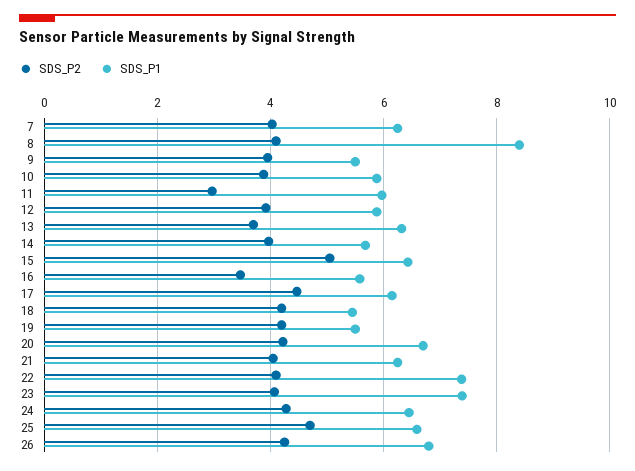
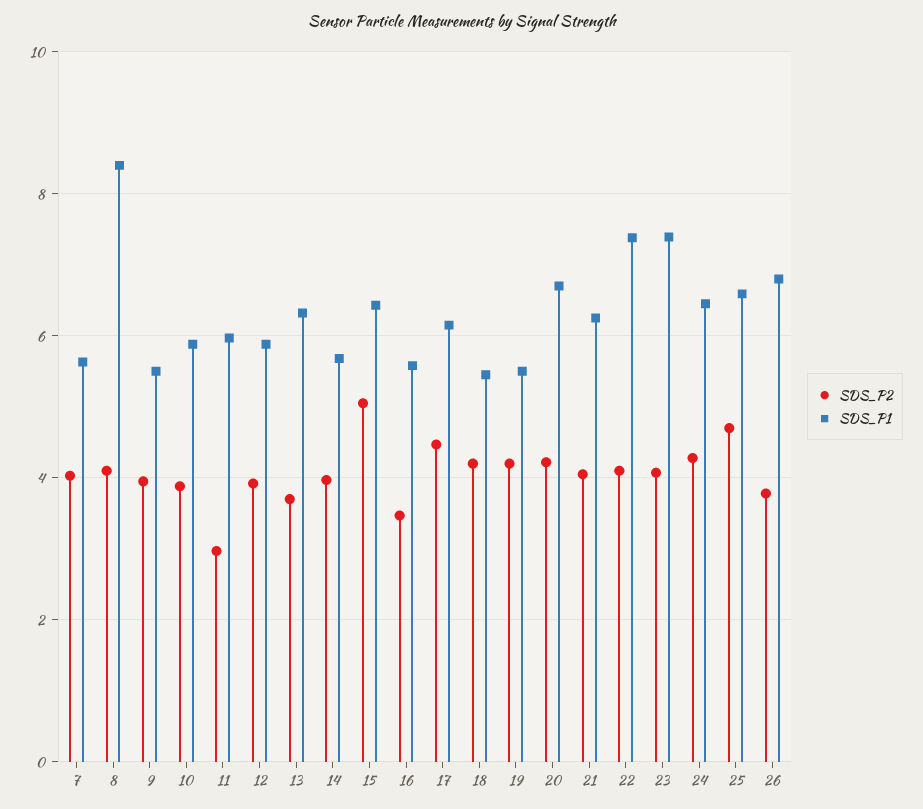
  {
    "SDS_P2": {
      "7": 4,
      "8": 4.2,
      "9": 4,
      "10": 3.8,
      "11": 3,
      "12": 4,
      "13": 3.8,
      "14": 4,
      "15": 5,
      "16": 3.4,
      "17": 4.4,
      "18": 4.2,
      "19": 4.2,
      "20": 4.2,
      "21": 4,
      "22": 4.2,
      "23": 4,
      "24": 4.2,
      "25": 4.8,
-     "26": 4.2
+     "26": 3.8
    },
    "SDS_P1": {
-     "7": 6.2,
+     "7": 5.6,
      "8": 8.4,
      "9": 5.6,
      "10": 5.8,
      "11": 6,
      "12": 5.8,
      "13": 6.4,
      "14": 5.6,
      "15": 6.4,
      "16": 5.6,
      "17": 6.2,
      "18": 5.4,
      "19": 5.6,
      "20": 6.8,
      "21": 6.2,
      "22": 7.4,
      "23": 7.4,
      "24": 6.4,
      "25": 6.6,
      "26": 6.8
    }
  }

